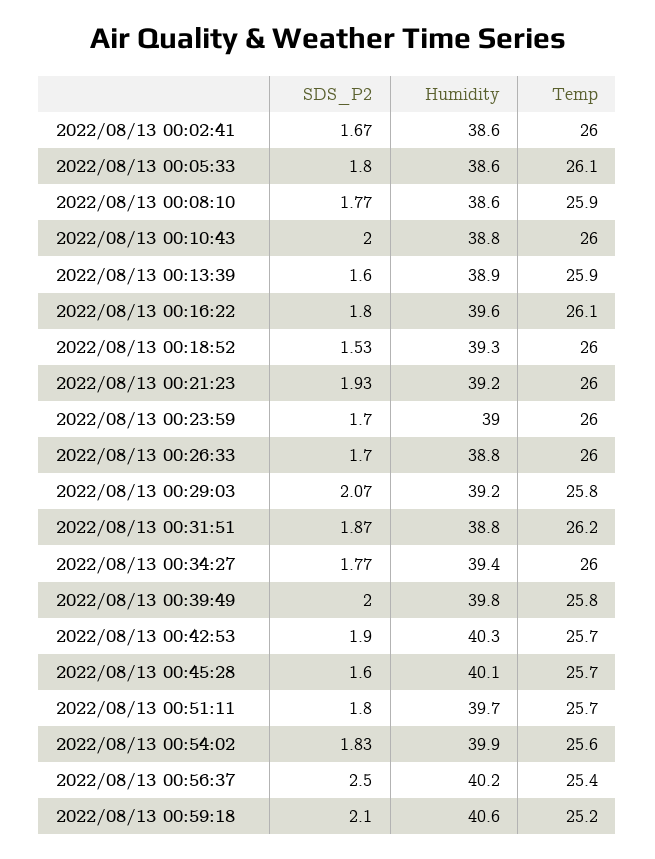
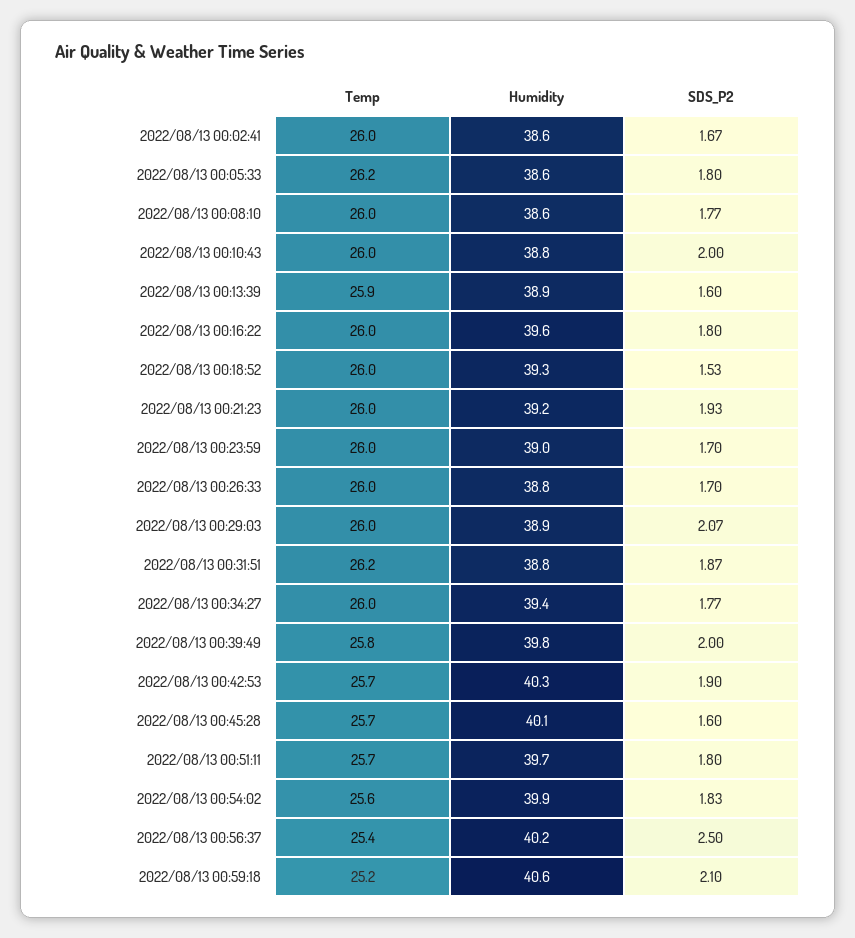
  {
    "SDS_P2": {
      "2022/08/13 00:02:41": 1.67,
      "2022/08/13 00:05:33": 1.8,
      "2022/08/13 00:08:10": 1.77,
      "2022/08/13 00:10:43": 2,
      "2022/08/13 00:13:39": 1.6,
      "2022/08/13 00:16:22": 1.8,
      "2022/08/13 00:18:52": 1.53,
      "2022/08/13 00:21:23": 1.93,
      "2022/08/13 00:23:59": 1.7,
      "2022/08/13 00:26:33": 1.7,
      "2022/08/13 00:29:03": 2.07,
      "2022/08/13 00:31:51": 1.87,
      "2022/08/13 00:34:27": 1.77,
      "2022/08/13 00:39:49": 2,
      "2022/08/13 00:42:53": 1.9,
      "2022/08/13 00:45:28": 1.6,
      "2022/08/13 00:51:11": 1.8,
      "2022/08/13 00:54:02": 1.83,
      "2022/08/13 00:56:37": 2.5,
      "2022/08/13 00:59:18": 2.1
    },
    "Humidity": {
      "2022/08/13 00:02:41": 38.6,
      "2022/08/13 00:05:33": 38.6,
      "2022/08/13 00:08:10": 38.6,
      "2022/08/13 00:10:43": 38.8,
      "2022/08/13 00:13:39": 38.9,
      "2022/08/13 00:16:22": 39.6,
      "2022/08/13 00:18:52": 39.3,
      "2022/08/13 00:21:23": 39.2,
      "2022/08/13 00:23:59": 39,
      "2022/08/13 00:26:33": 38.8,
-     "2022/08/13 00:29:03": 39.2,
+     "2022/08/13 00:29:03": 38.9,
      "2022/08/13 00:31:51": 38.8,
      "2022/08/13 00:34:27": 39.4,
      "2022/08/13 00:39:49": 39.8,
      "2022/08/13 00:42:53": 40.3,
      "2022/08/13 00:45:28": 40.1,
      "2022/08/13 00:51:11": 39.7,
      "2022/08/13 00:54:02": 39.9,
      "2022/08/13 00:56:37": 40.2,
      "2022/08/13 00:59:18": 40.6
    },
    "Temp": {
      "2022/08/13 00:02:41": 26,
-     "2022/08/13 00:05:33": 26.1,
+     "2022/08/13 00:05:33": 26.2,
-     "2022/08/13 00:08:10": 25.9,
+     "2022/08/13 00:08:10": 26,
      "2022/08/13 00:10:43": 26,
      "2022/08/13 00:13:39": 25.9,
-     "2022/08/13 00:16:22": 26.1,
+     "2022/08/13 00:16:22": 26,
      "2022/08/13 00:18:52": 26,
      "2022/08/13 00:21:23": 26,
      "2022/08/13 00:23:59": 26,
      "2022/08/13 00:26:33": 26,
-     "2022/08/13 00:29:03": 25.8,
+     "2022/08/13 00:29:03": 26,
      "2022/08/13 00:31:51": 26.2,
      "2022/08/13 00:34:27": 26,
      "2022/08/13 00:39:49": 25.8,
      "2022/08/13 00:42:53": 25.7,
      "2022/08/13 00:45:28": 25.7,
      "2022/08/13 00:51:11": 25.7,
      "2022/08/13 00:54:02": 25.6,
      "2022/08/13 00:56:37": 25.4,
      "2022/08/13 00:59:18": 25.2
    }
  }

